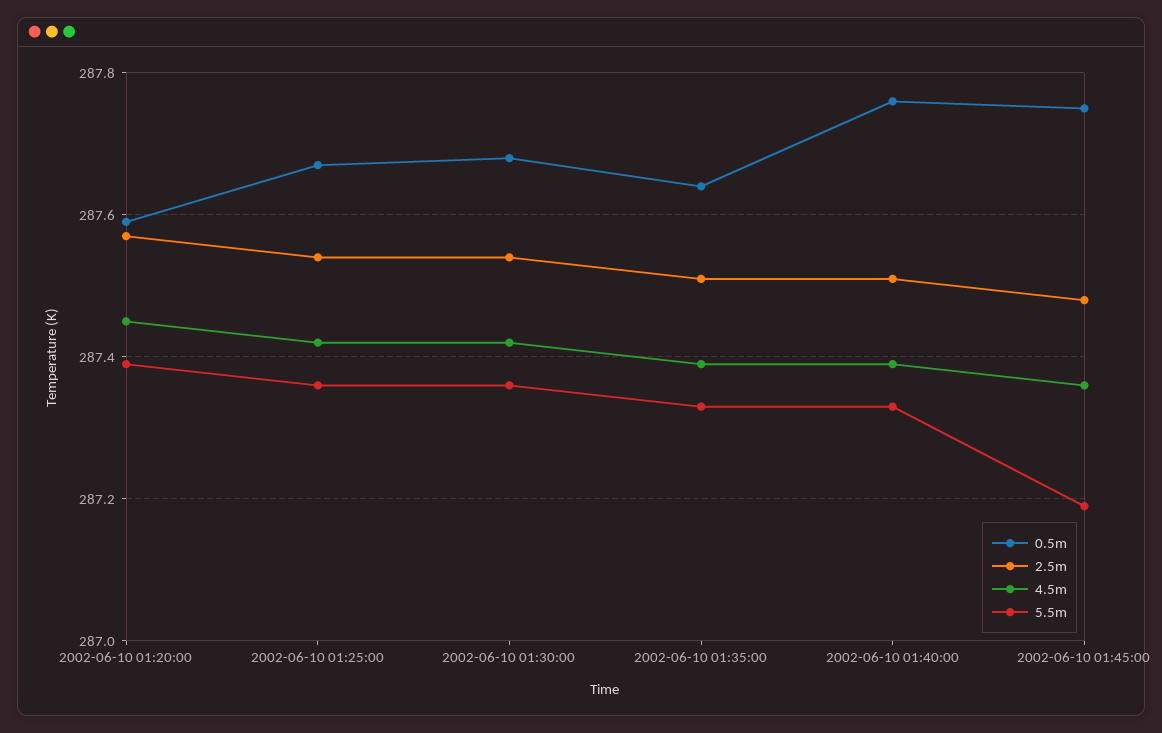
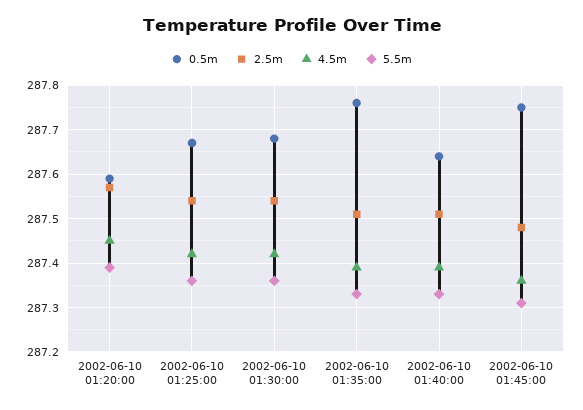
  {
    "0.5m": {
      "2002-06-10 01:20:00": 287.6,
      "2002-06-10 01:25:00": 287.65,
      "2002-06-10 01:30:00": 287.7,
-     "2002-06-10 01:35:00": 287.65,
+     "2002-06-10 01:35:00": 287.75,
-     "2002-06-10 01:40:00": 287.75,
+     "2002-06-10 01:40:00": 287.65,
      "2002-06-10 01:45:00": 287.75
    },
    "2.5m": {
      "2002-06-10 01:20:00": 287.55,
      "2002-06-10 01:25:00": 287.55,
      "2002-06-10 01:30:00": 287.55,
      "2002-06-10 01:35:00": 287.5,
      "2002-06-10 01:40:00": 287.5,
      "2002-06-10 01:45:00": 287.5
    },
    "4.5m": {
      "2002-06-10 01:20:00": 287.45,
      "2002-06-10 01:25:00": 287.4,
      "2002-06-10 01:30:00": 287.4,
      "2002-06-10 01:35:00": 287.4,
      "2002-06-10 01:40:00": 287.4,
      "2002-06-10 01:45:00": 287.35
    },
    "5.5m": {
      "2002-06-10 01:20:00": 287.4,
      "2002-06-10 01:25:00": 287.35,
      "2002-06-10 01:30:00": 287.35,
      "2002-06-10 01:35:00": 287.35,
      "2002-06-10 01:40:00": 287.35,
-     "2002-06-10 01:45:00": 287.2
+     "2002-06-10 01:45:00": 287.3
    }
  }

